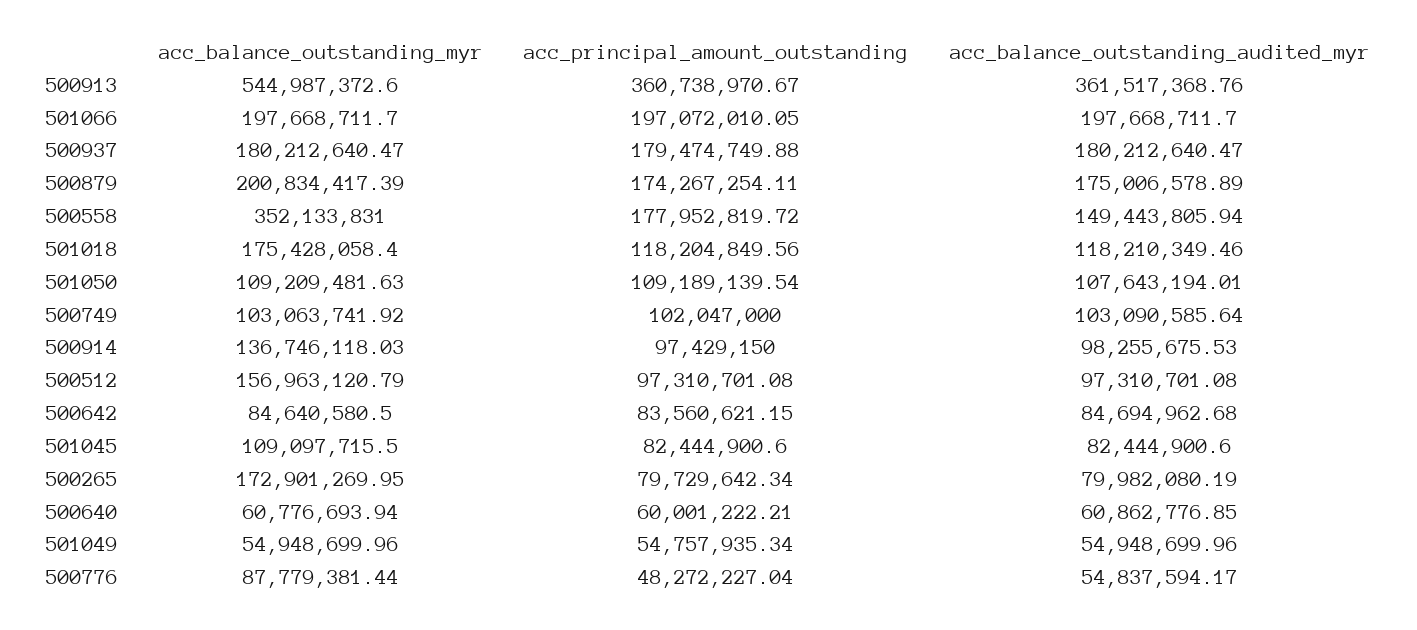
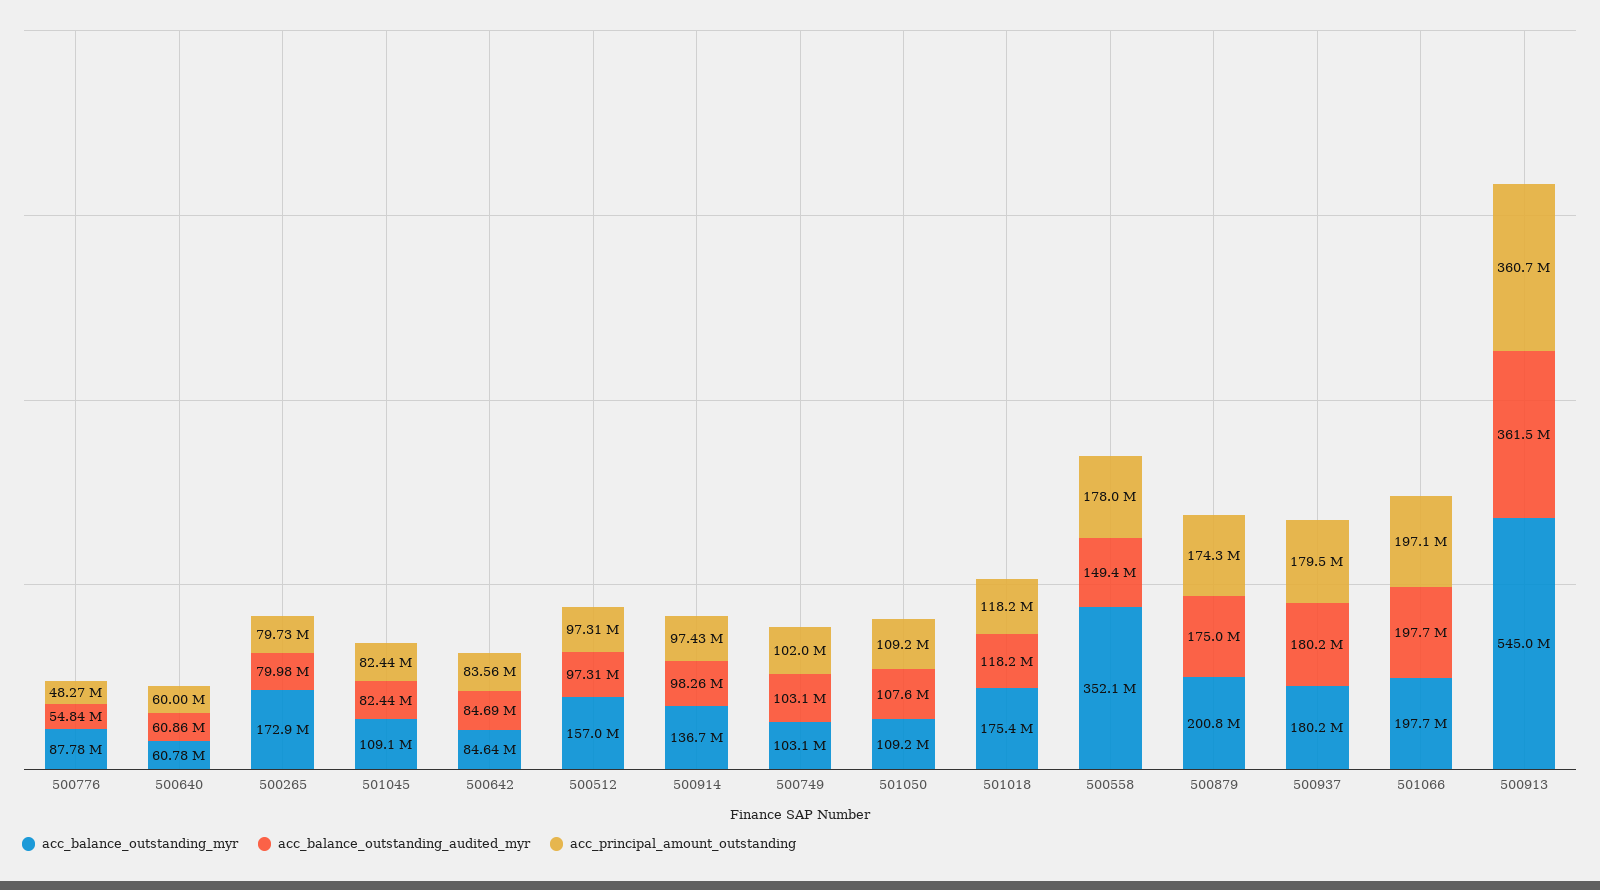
  {
    "acc_balance_outstanding_myr": {
      "500913": 544987372.6,
      "501066": 197668711.7,
      "500937": 180212640.47,
      "500879": 200834417.39,
      "500558": 352133831,
      "501018": 175428058.4,
      "501050": 109209481.63,
      "500749": 103063741.92,
      "500914": 136746118.03,
      "500512": 156963120.79,
      "500642": 84640580.5,
      "501045": 109097715.5,
      "500265": 172901269.95,
      "500640": 60776693.94,
-     "501049": 54948699.96,
      "500776": 87779381.44
    },
    "acc_principal_amount_outstanding": {
      "500913": 360738970.67,
      "501066": 197072010.05,
      "500937": 179474749.88,
      "500879": 174267254.11,
      "500558": 177952819.72,
      "501018": 118204849.56,
      "501050": 109189139.54,
      "500749": 102047000,
      "500914": 97429150,
      "500512": 97310701.08,
      "500642": 83560621.15,
      "501045": 82444900.6,
      "500265": 79729642.34,
      "500640": 60001222.21,
-     "501049": 54757935.34,
      "500776": 48272227.04
    },
    "acc_balance_outstanding_audited_myr": {
      "500913": 361517368.76,
      "501066": 197668711.7,
      "500937": 180212640.47,
      "500879": 175006578.89,
      "500558": 149443805.94,
      "501018": 118210349.46,
      "501050": 107643194.01,
      "500749": 103090585.64,
      "500914": 98255675.53,
      "500512": 97310701.08,
      "500642": 84694962.68,
      "501045": 82444900.6,
      "500265": 79982080.19,
      "500640": 60862776.85,
-     "501049": 54948699.96,
      "500776": 54837594.17
    }
  }

